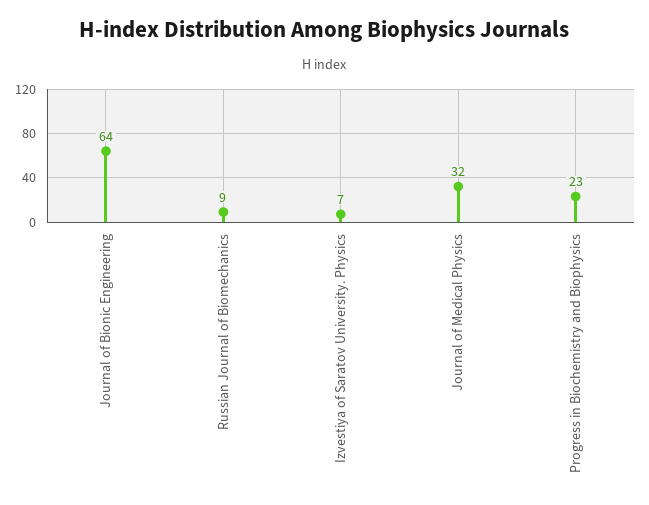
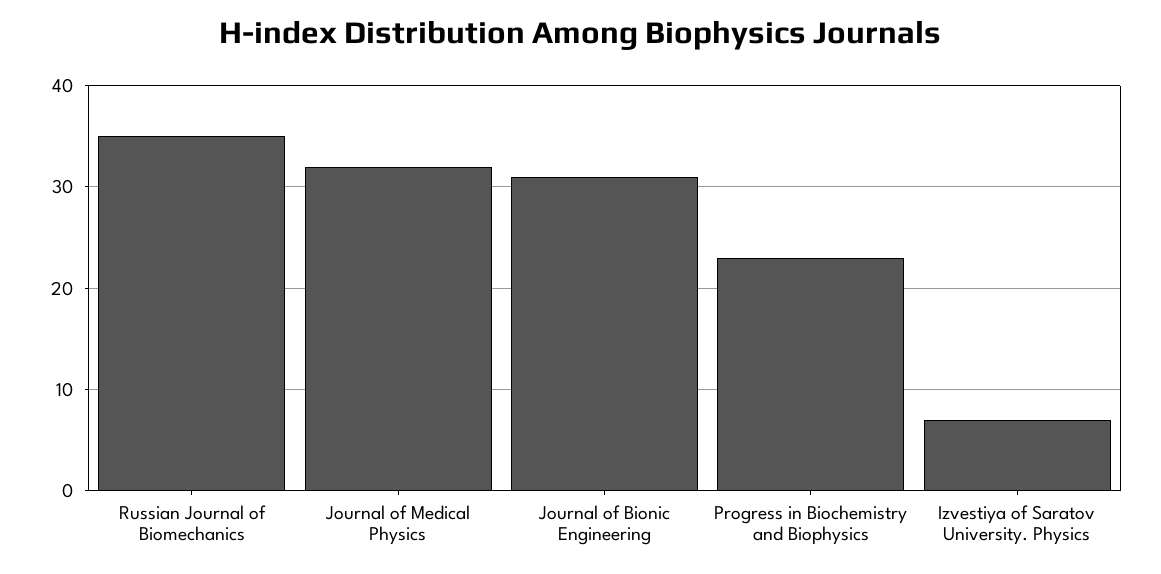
  {
-   "Journal of Bionic Engineering": 64,
+   "Journal of Bionic Engineering": 31,
-   "Russian Journal of Biomechanics": 9,
+   "Russian Journal of Biomechanics": 35,
    "Izvestiya of Saratov University. Physics": 7,
    "Journal of Medical Physics": 32,
    "Progress in Biochemistry and Biophysics": 23
  }

